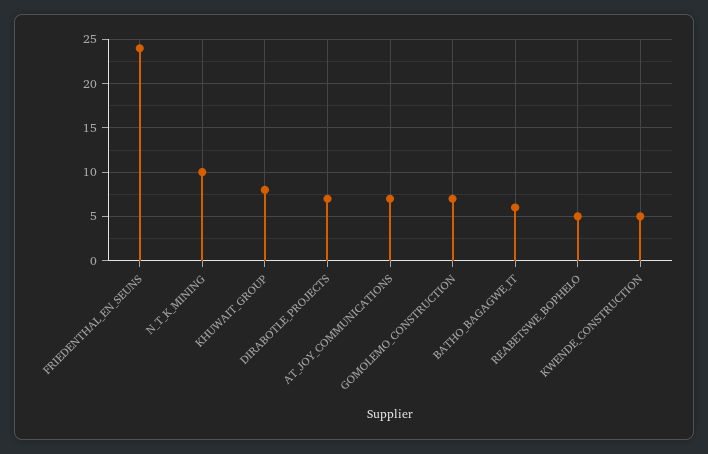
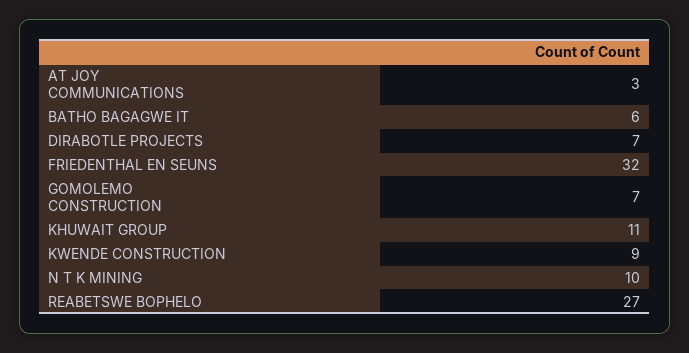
  {
-   "FRIEDENTHAL_EN_SEUNS": 24,
+   "FRIEDENTHAL_EN_SEUNS": 32,
    "N_T_K_MINING": 10,
-   "KHUWAIT_GROUP": 8,
+   "KHUWAIT_GROUP": 11,
    "DIRABOTLE_PROJECTS": 7,
-   "AT_JOY_COMMUNICATIONS": 7,
+   "AT_JOY_COMMUNICATIONS": 3,
    "GOMOLEMO_CONSTRUCTION": 7,
    "BATHO_BAGAGWE_IT": 6,
-   "REABETSWE_BOPHELO": 5,
+   "REABETSWE_BOPHELO": 27,
-   "KWENDE_CONSTRUCTION": 5
+   "KWENDE_CONSTRUCTION": 9
  }

